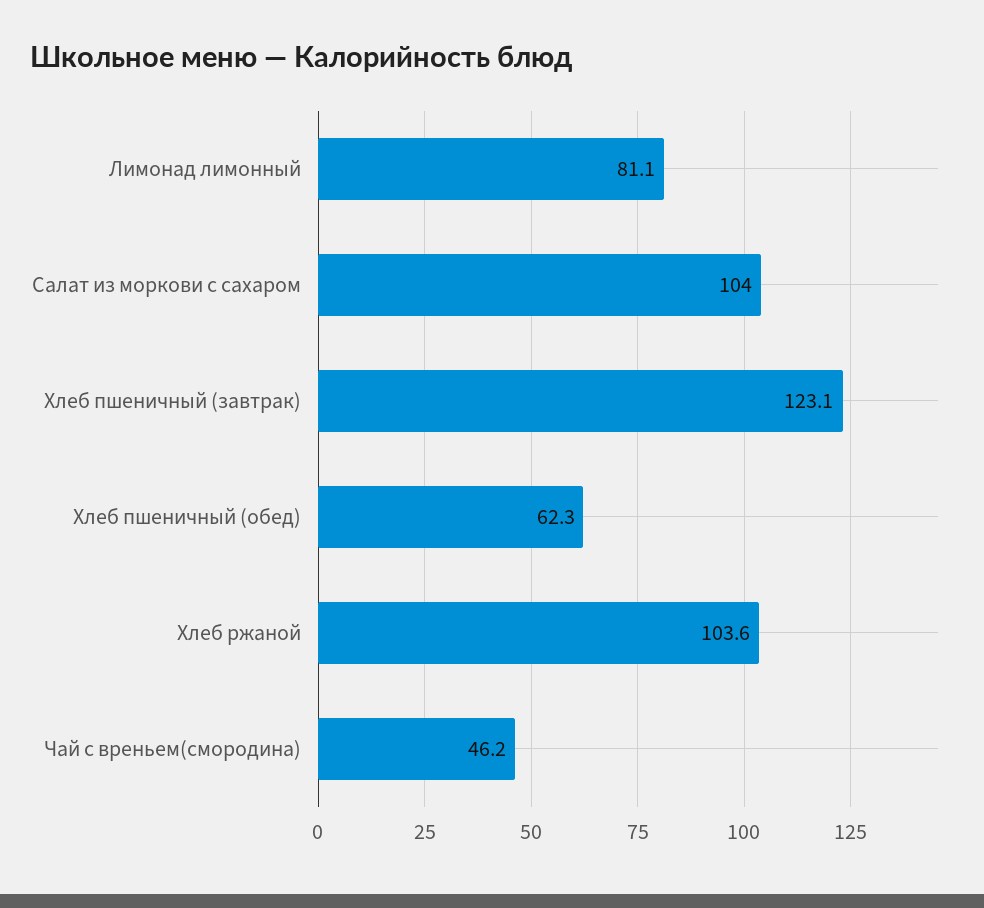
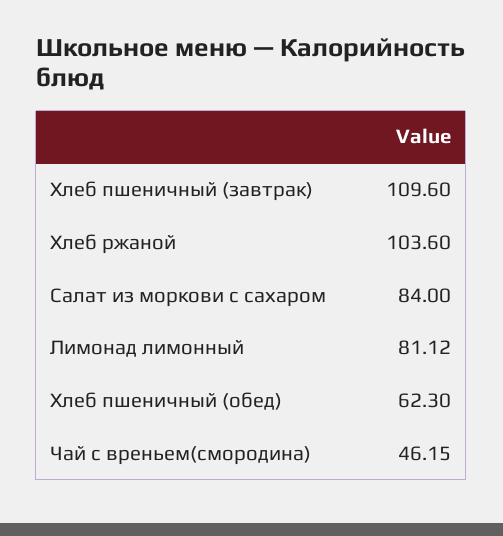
  {
    "Лимонад лимонный": 81.12,
-   "Салат из моркови с сахаром": 104,
+   "Салат из моркови с сахаром": 84,
-   "Хлеб пшеничный (завтрак)": 123.1,
+   "Хлеб пшеничный (завтрак)": 109.6,
    "Хлеб пшеничный (обед)": 62.3,
    "Хлеб ржаной": 103.6,
    "Чай с вреньем(смородина)": 46.15
  }

